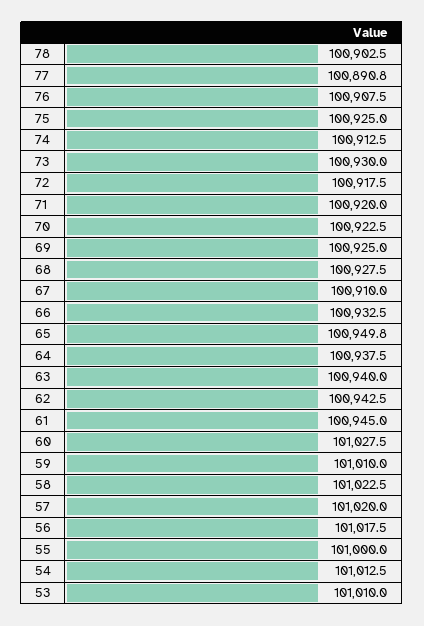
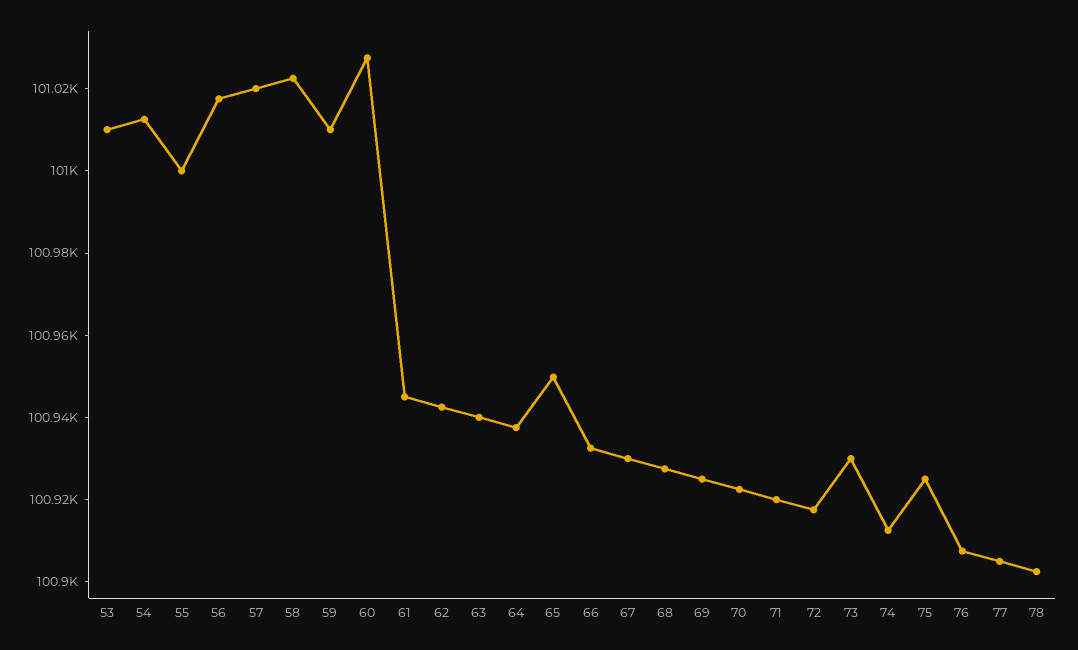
  {
    "78": 100902.5,
-   "77": 100890.8,
+   "77": 100905,
    "76": 100907.5,
    "75": 100925,
    "74": 100912.5,
    "73": 100930,
    "72": 100917.5,
    "71": 100920,
    "70": 100922.5,
    "69": 100925,
    "68": 100927.5,
-   "67": 100910,
+   "67": 100930,
    "66": 100932.5,
    "65": 100949.8,
    "64": 100937.5,
    "63": 100940,
    "62": 100942.5,
    "61": 100945,
    "60": 101027.5,
    "59": 101010,
    "58": 101022.5,
    "57": 101020,
    "56": 101017.5,
    "55": 101000,
    "54": 101012.5,
    "53": 101010
  }

